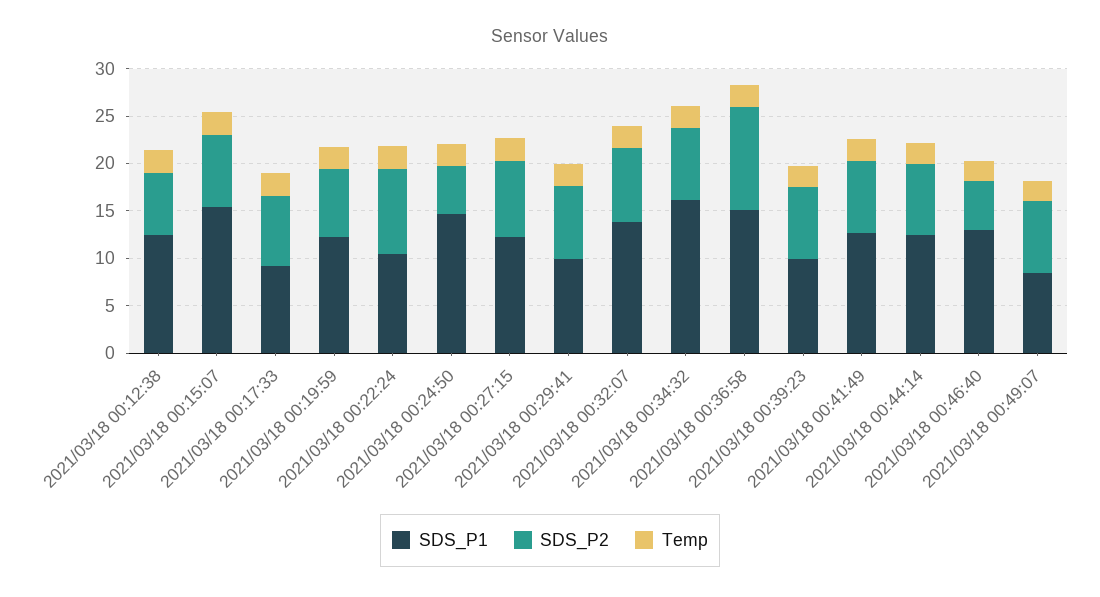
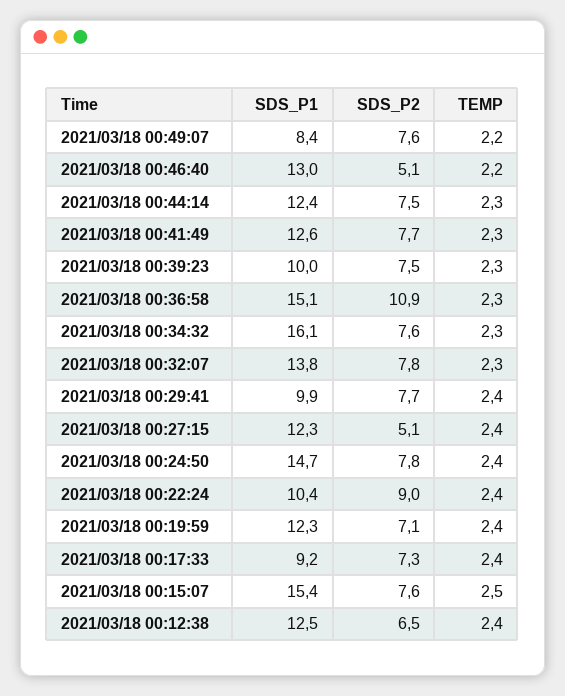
  {
    "SDS_P1": {
      "2021/03/18 00:12:38": 12.5,
      "2021/03/18 00:15:07": 15.4,
      "2021/03/18 00:17:33": 9.2,
      "2021/03/18 00:19:59": 12.3,
      "2021/03/18 00:22:24": 10.4,
      "2021/03/18 00:24:50": 14.7,
      "2021/03/18 00:27:15": 12.3,
      "2021/03/18 00:29:41": 9.9,
      "2021/03/18 00:32:07": 13.8,
      "2021/03/18 00:34:32": 16.1,
      "2021/03/18 00:36:58": 15.1,
      "2021/03/18 00:39:23": 10,
      "2021/03/18 00:41:49": 12.6,
      "2021/03/18 00:44:14": 12.4,
      "2021/03/18 00:46:40": 13,
      "2021/03/18 00:49:07": 8.4
    },
    "SDS_P2": {
      "2021/03/18 00:12:38": 6.5,
      "2021/03/18 00:15:07": 7.6,
      "2021/03/18 00:17:33": 7.3,
      "2021/03/18 00:19:59": 7.1,
      "2021/03/18 00:22:24": 9,
-     "2021/03/18 00:24:50": 5,
+     "2021/03/18 00:24:50": 7.8,
-     "2021/03/18 00:27:15": 8,
+     "2021/03/18 00:27:15": 5.1,
      "2021/03/18 00:29:41": 7.7,
      "2021/03/18 00:32:07": 7.8,
      "2021/03/18 00:34:32": 7.6,
      "2021/03/18 00:36:58": 10.9,
      "2021/03/18 00:39:23": 7.5,
      "2021/03/18 00:41:49": 7.7,
      "2021/03/18 00:44:14": 7.5,
      "2021/03/18 00:46:40": 5.1,
      "2021/03/18 00:49:07": 7.6
    },
    "Temp": {
      "2021/03/18 00:12:38": 2.4,
      "2021/03/18 00:15:07": 2.5,
      "2021/03/18 00:17:33": 2.4,
      "2021/03/18 00:19:59": 2.4,
      "2021/03/18 00:22:24": 2.4,
      "2021/03/18 00:24:50": 2.4,
      "2021/03/18 00:27:15": 2.4,
      "2021/03/18 00:29:41": 2.4,
      "2021/03/18 00:32:07": 2.3,
      "2021/03/18 00:34:32": 2.3,
      "2021/03/18 00:36:58": 2.3,
      "2021/03/18 00:39:23": 2.3,
      "2021/03/18 00:41:49": 2.3,
      "2021/03/18 00:44:14": 2.3,
      "2021/03/18 00:46:40": 2.2,
      "2021/03/18 00:49:07": 2.2
    }
  }

